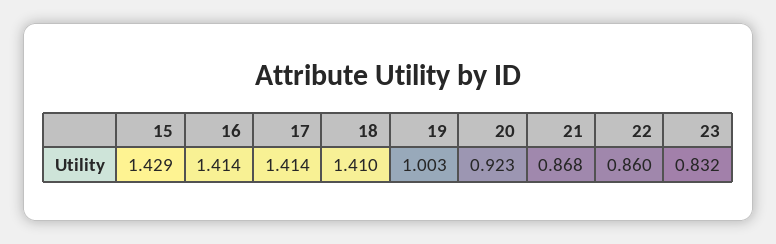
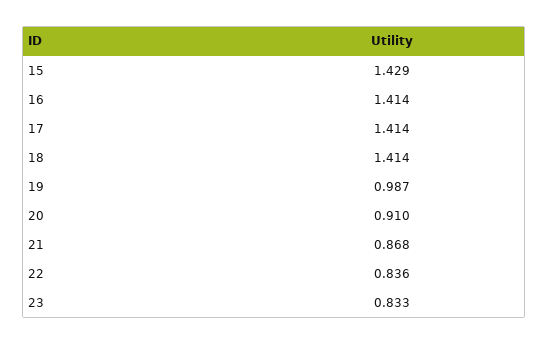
  {
    "15": 1.429,
    "16": 1.414,
    "17": 1.414,
-   "18": 1.41,
+   "18": 1.414,
-   "19": 1.003,
+   "19": 0.987,
-   "20": 0.923,
+   "20": 0.91,
    "21": 0.868,
-   "22": 0.86,
+   "22": 0.836,
-   "23": 0.832
+   "23": 0.833
  }

